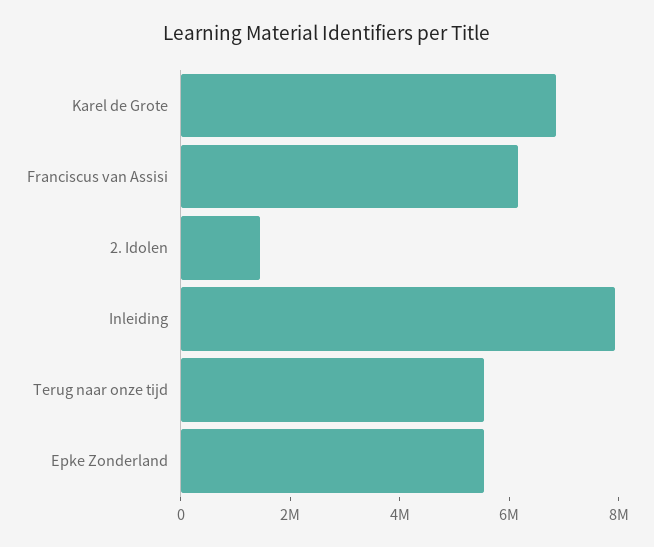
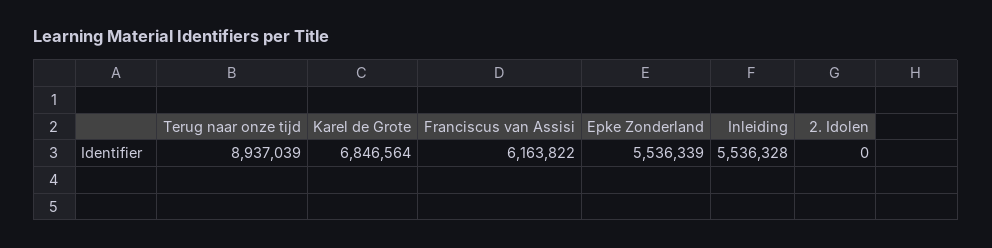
  {
    "Karel de Grote": 6846564,
    "Franciscus van Assisi": 6163822,
-   "2. Idolen": 1500000,
+   "2. Idolen": 0,
-   "Inleiding": 8000000,
+   "Inleiding": 5536328,
-   "Terug naar onze tijd": 5500000,
+   "Terug naar onze tijd": 8937039,
    "Epke Zonderland": 5536339
  }

